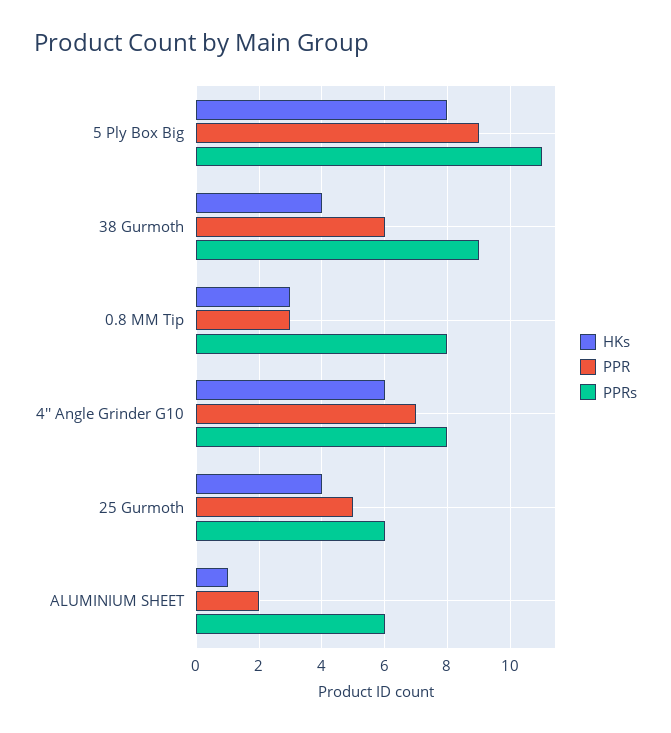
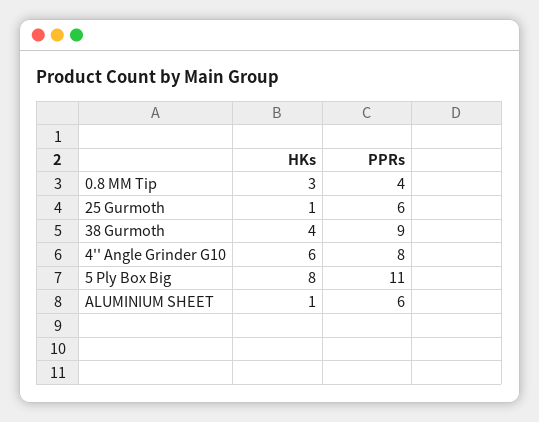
  {
    "HKs": {
      "5 Ply Box Big": 8,
      "38 Gurmoth": 4,
      "0.8 MM Tip": 3,
      "4'' Angle Grinder G10": 6,
-     "25 Gurmoth": 4,
+     "25 Gurmoth": 1,
      "ALUMINIUM SHEET": 1
    },
-   "PPR": {
-     "5 Ply Box Big": 9,
-     "38 Gurmoth": 6,
-     "0.8 MM Tip": 3,
-     "4'' Angle Grinder G10": 7,
-     "25 Gurmoth": 5,
-     "ALUMINIUM SHEET": 2
-   },
    "PPRs": {
      "5 Ply Box Big": 11,
      "38 Gurmoth": 9,
-     "0.8 MM Tip": 8,
+     "0.8 MM Tip": 4,
      "4'' Angle Grinder G10": 8,
      "25 Gurmoth": 6,
      "ALUMINIUM SHEET": 6
    }
  }

